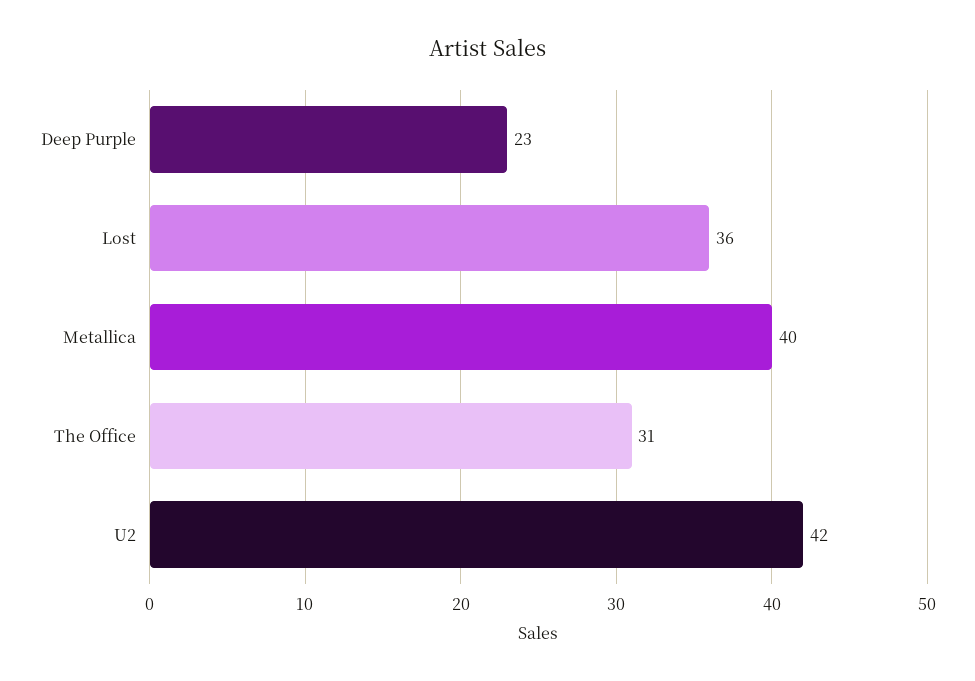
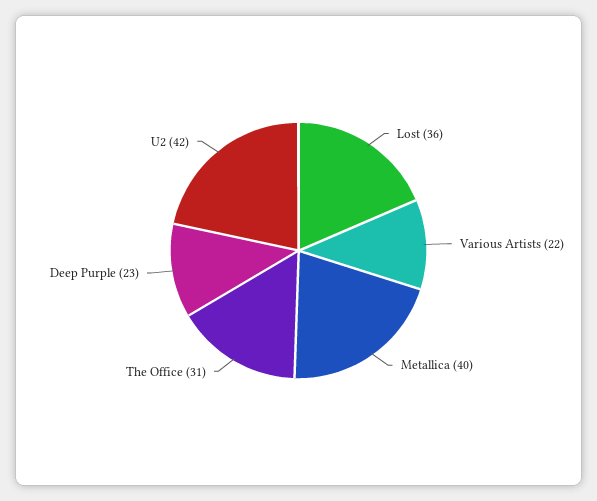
  {
    "Deep Purple": 23,
    "Lost": 36,
    "Metallica": 40,
    "The Office": 31,
-   "U2": 42
+   "U2": 42,
+   "Various Artists": 22
  }

